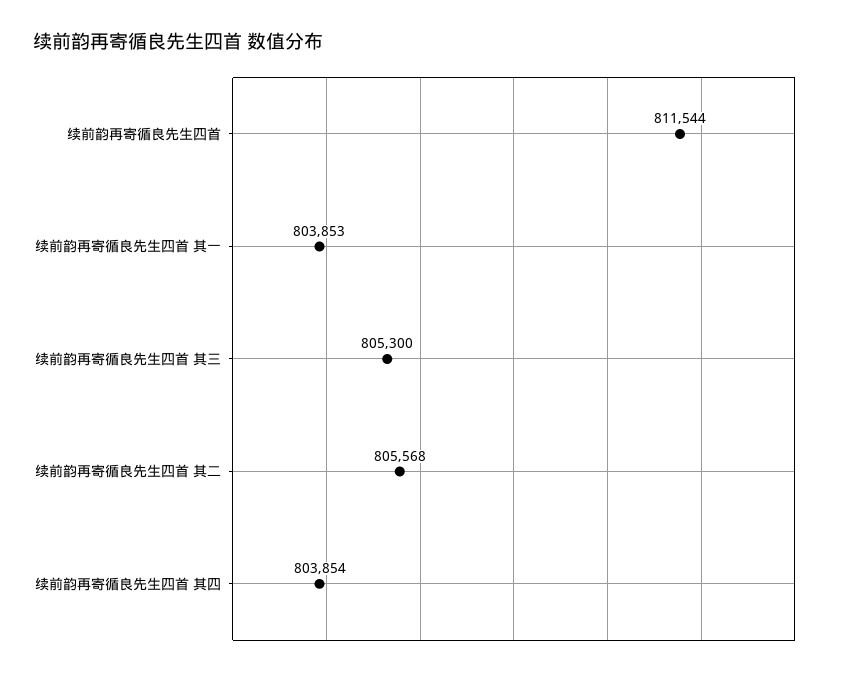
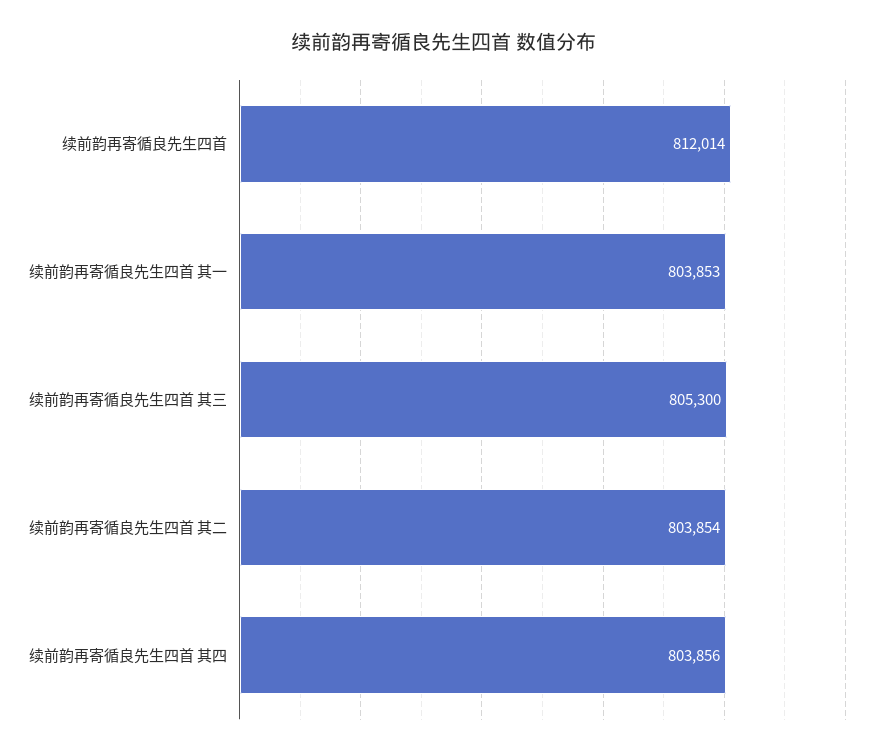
  {
-   "续前韵再寄循良先生四首": 811544,
+   "续前韵再寄循良先生四首": 812014,
    "续前韵再寄循良先生四首 其一": 803853,
    "续前韵再寄循良先生四首 其三": 805300,
-   "续前韵再寄循良先生四首 其二": 805568,
+   "续前韵再寄循良先生四首 其二": 803854,
-   "续前韵再寄循良先生四首 其四": 803854
+   "续前韵再寄循良先生四首 其四": 803856
  }

